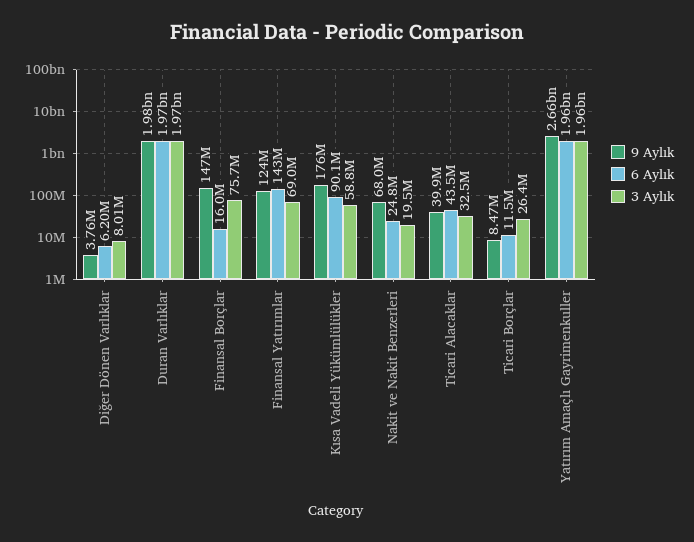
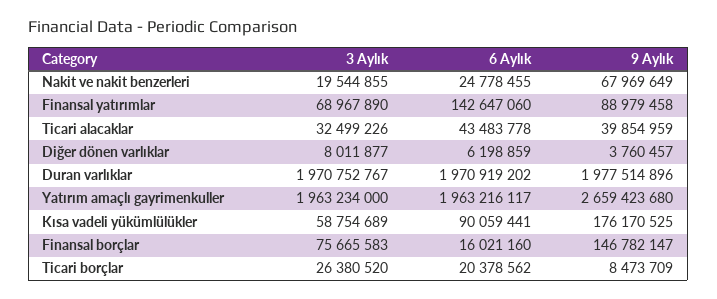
  {
    "9 Aylık": {
      "Diğer Dönen Varlıklar": 3760457,
      "Duran Varlıklar": 1977514896,
      "Finansal Borçlar": 146782147,
-     "Finansal Yatırımlar": 124000000,
+     "Finansal Yatırımlar": 88979458,
      "Kısa Vadeli Yükümlülükler": 176170525,
      "Nakit ve Nakit Benzerleri": 67969649,
      "Ticari Alacaklar": 39854959,
      "Ticari Borçlar": 8473709,
      "Yatırım Amaçlı Gayrimenkuller": 2659423680
    },
    "6 Aylık": {
      "Diğer Dönen Varlıklar": 6198859,
      "Duran Varlıklar": 1970919202,
      "Finansal Borçlar": 16021160,
      "Finansal Yatırımlar": 142647060,
      "Kısa Vadeli Yükümlülükler": 90059441,
      "Nakit ve Nakit Benzerleri": 24778455,
      "Ticari Alacaklar": 43483778,
-     "Ticari Borçlar": 11500000,
+     "Ticari Borçlar": 20378562,
      "Yatırım Amaçlı Gayrimenkuller": 1963216117
    },
    "3 Aylık": {
      "Diğer Dönen Varlıklar": 8011877,
      "Duran Varlıklar": 1970752767,
      "Finansal Borçlar": 75665583,
      "Finansal Yatırımlar": 68967890,
      "Kısa Vadeli Yükümlülükler": 58754689,
      "Nakit ve Nakit Benzerleri": 19544855,
      "Ticari Alacaklar": 32499226,
      "Ticari Borçlar": 26380520,
      "Yatırım Amaçlı Gayrimenkuller": 1963234000
    }
  }

